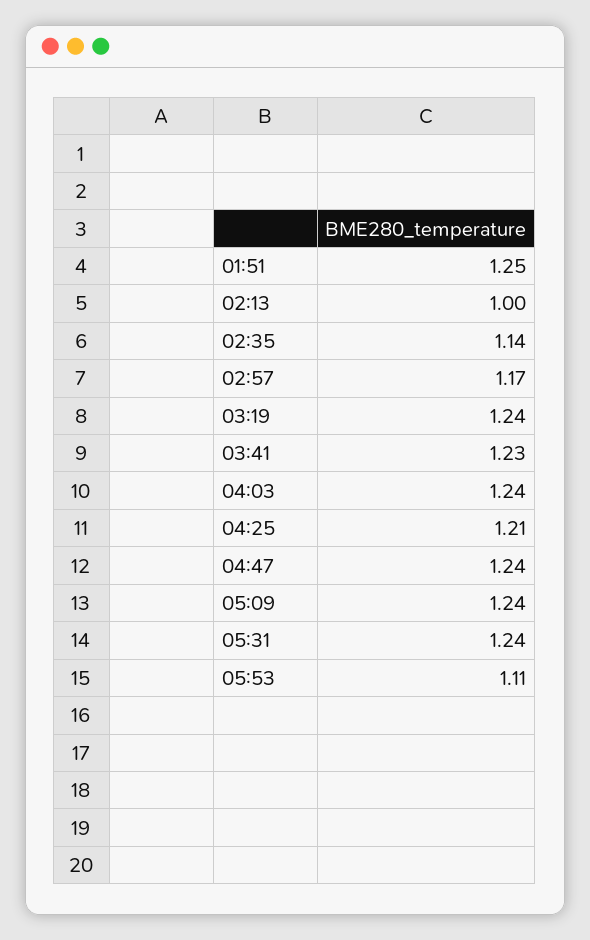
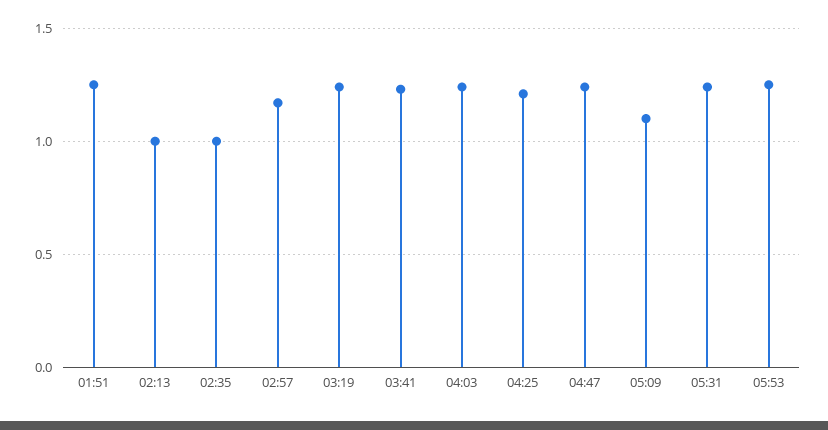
  {
    "01:51": 1.25,
    "02:13": 1,
-   "02:35": 1.14,
+   "02:35": 1,
    "02:57": 1.17,
    "03:19": 1.24,
    "03:41": 1.23,
    "04:03": 1.24,
    "04:25": 1.21,
    "04:47": 1.24,
-   "05:09": 1.24,
+   "05:09": 1.1,
    "05:31": 1.24,
-   "05:53": 1.11
+   "05:53": 1.25
  }

